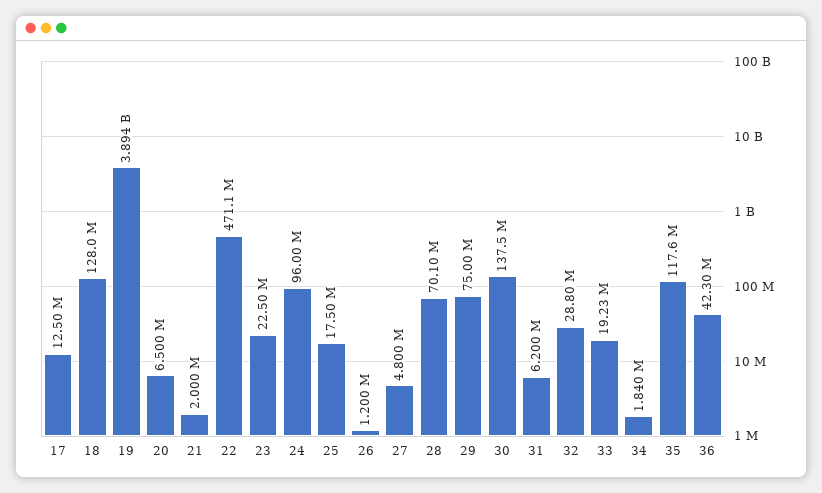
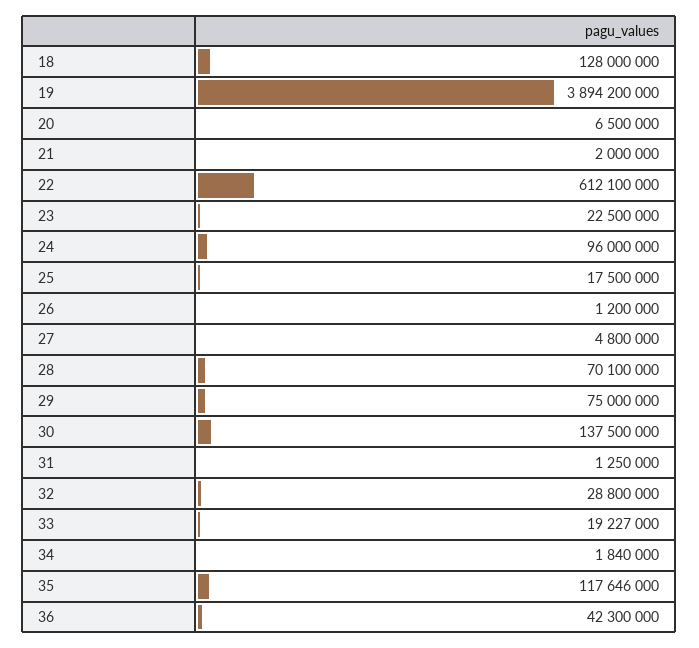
  {
-   "17": 12500000,
    "18": 128000000,
    "19": 3894200000,
    "20": 6500000,
    "21": 2000000,
-   "22": 471100000,
+   "22": 612100000,
    "23": 22500000,
    "24": 96000000,
    "25": 17500000,
    "26": 1200000,
    "27": 4800000,
    "28": 70100000,
    "29": 75000000,
    "30": 137500000,
-   "31": 6200000,
+   "31": 1250000,
    "32": 28800000,
    "33": 19227000,
    "34": 1840000,
    "35": 117646000,
    "36": 42300000
  }

